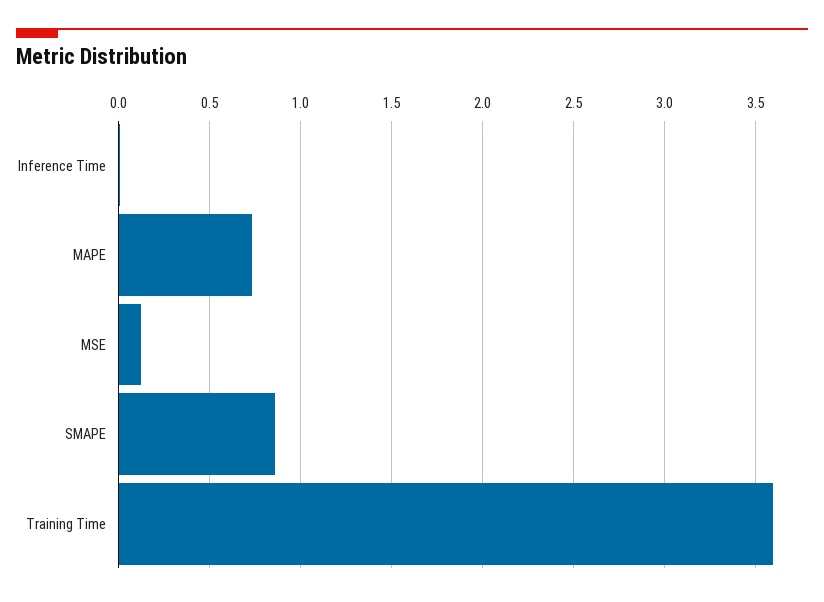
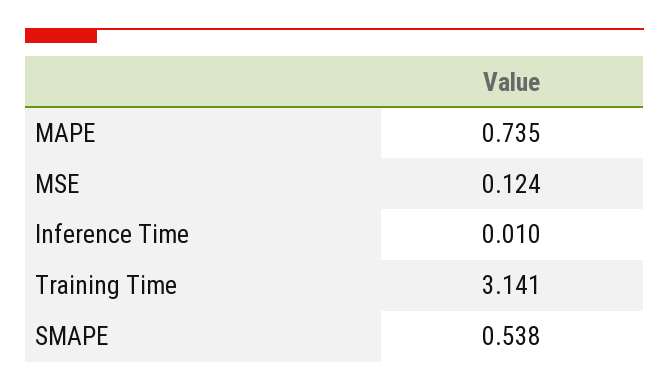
  {
    "Inference Time": 0.01,
    "MAPE": 0.735,
    "MSE": 0.124,
-   "SMAPE": 0.85,
+   "SMAPE": 0.538,
-   "Training Time": 3.6
+   "Training Time": 3.141
  }

